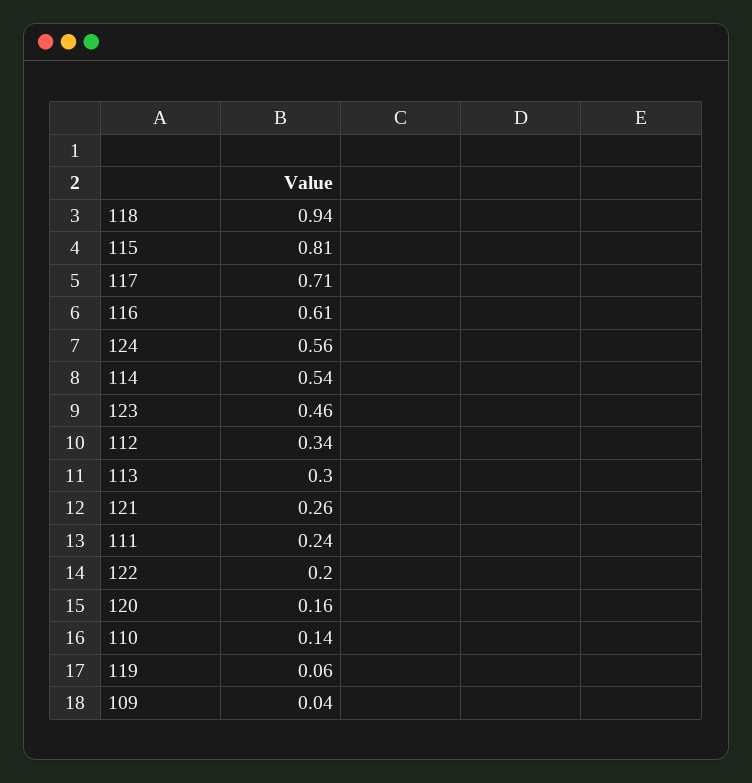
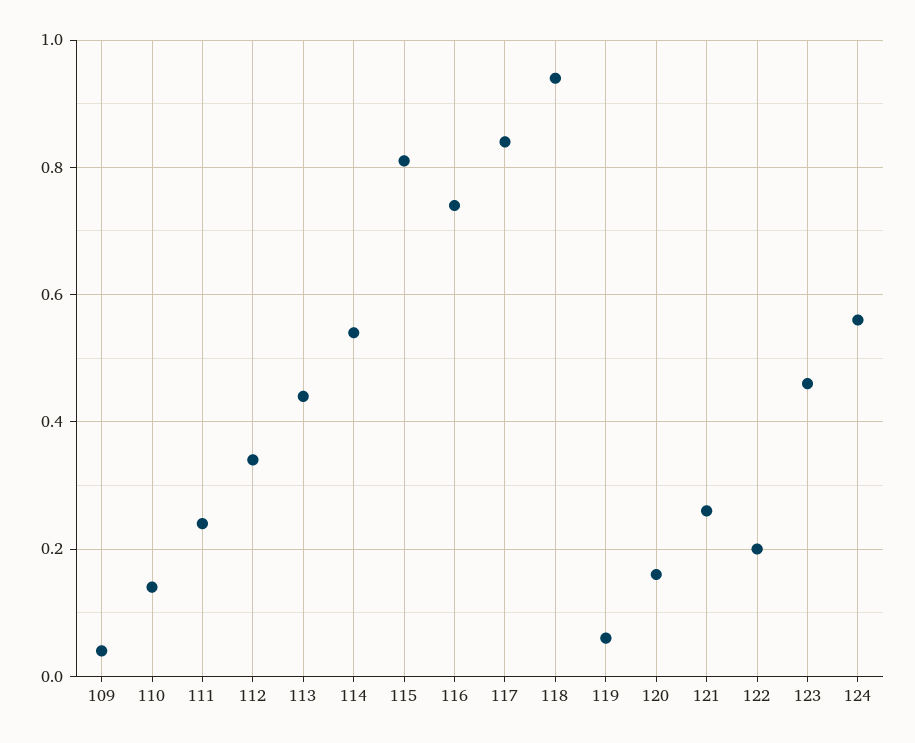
  {
    "118": 0.94,
    "115": 0.81,
-   "117": 0.71,
+   "117": 0.85,
-   "116": 0.61,
+   "116": 0.75,
    "124": 0.56,
    "114": 0.54,
    "123": 0.46,
    "112": 0.34,
-   "113": 0.3,
+   "113": 0.45,
    "121": 0.26,
    "111": 0.24,
    "122": 0.2,
    "120": 0.16,
    "110": 0.14,
    "119": 0.06,
    "109": 0.04
  }

